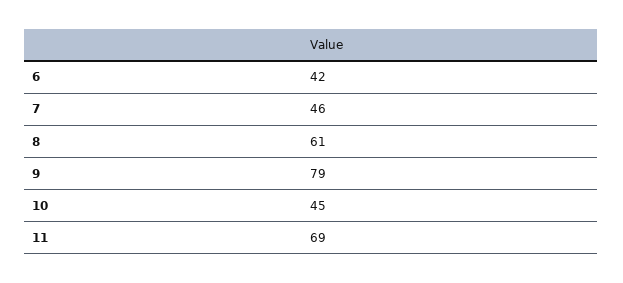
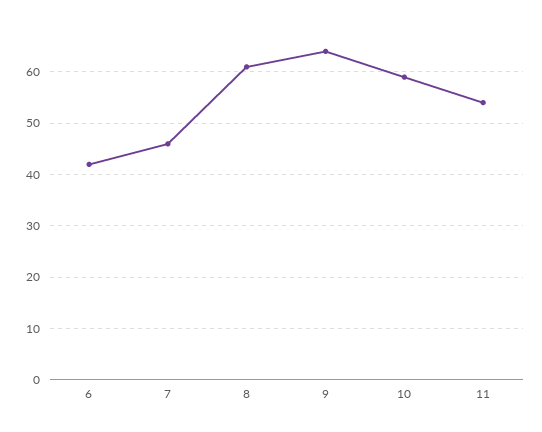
  {
    "6": 42,
    "7": 46,
    "8": 61,
-   "9": 79,
+   "9": 65,
-   "10": 45,
+   "10": 60,
-   "11": 69
+   "11": 55
  }

